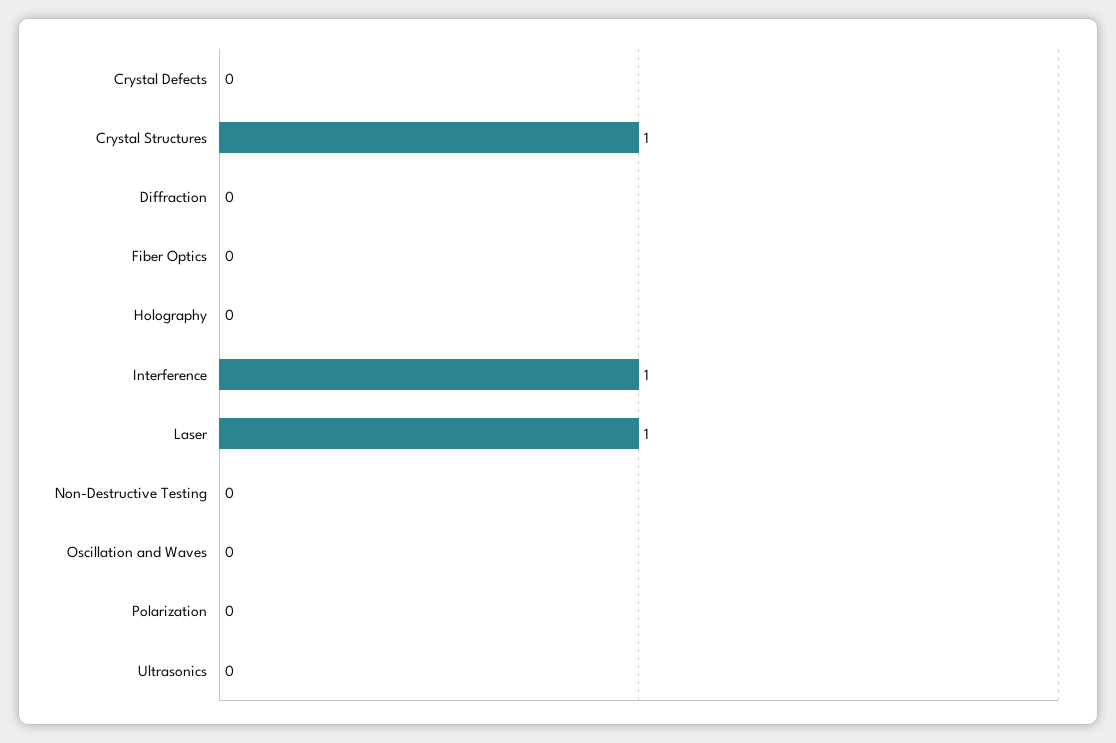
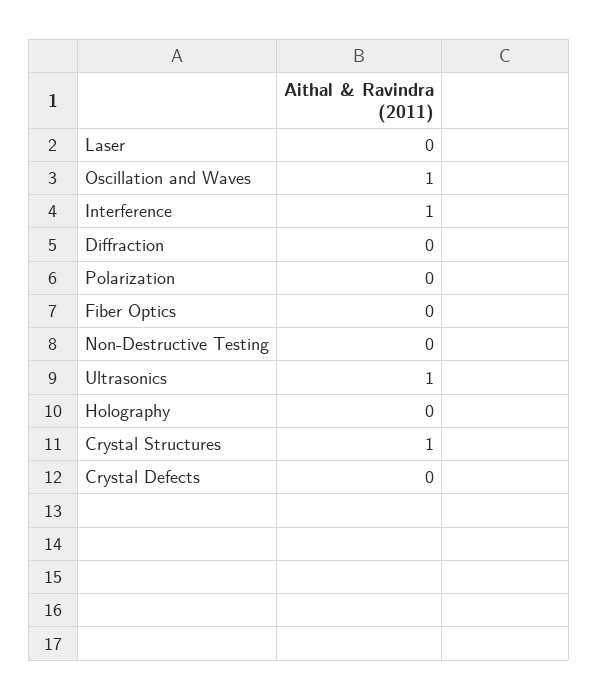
  {
    "Crystal Defects": 0,
    "Crystal Structures": 1,
    "Diffraction": 0,
    "Fiber Optics": 0,
    "Holography": 0,
    "Interference": 1,
-   "Laser": 1,
+   "Laser": 0,
    "Non-Destructive Testing": 0,
-   "Oscillation and Waves": 0,
+   "Oscillation and Waves": 1,
    "Polarization": 0,
-   "Ultrasonics": 0
+   "Ultrasonics": 1
  }

